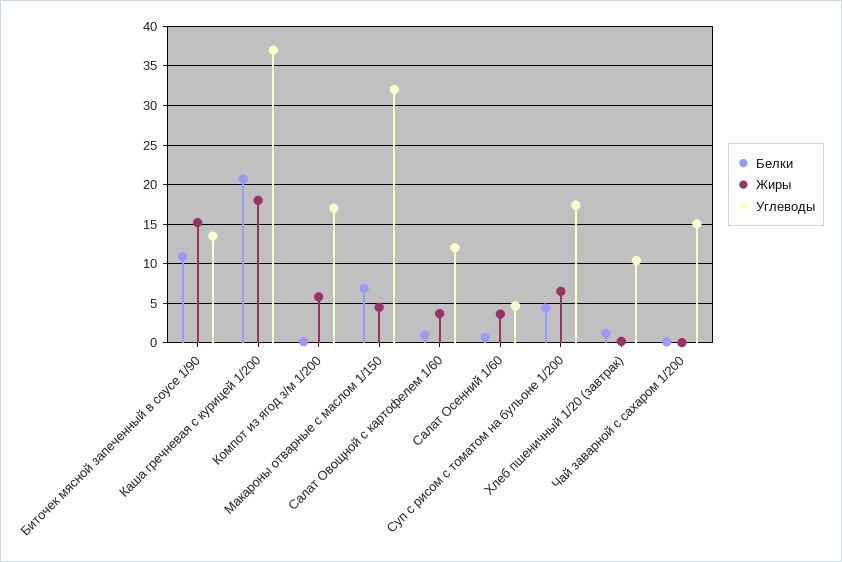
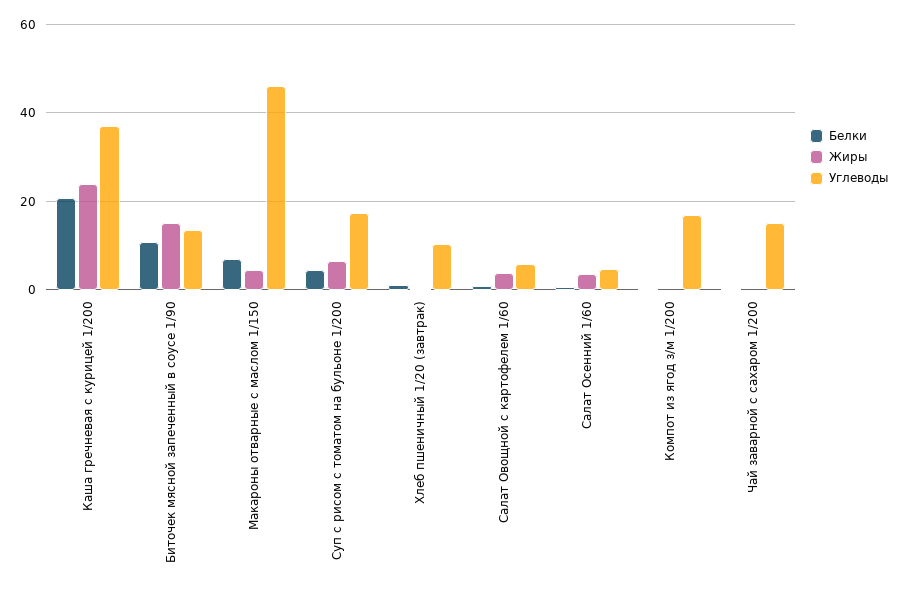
  {
    "Белки": {
      "Биточек мясной запеченный в соусе 1/90": 11,
      "Каша гречневая с курицей 1/200": 21,
      "Компот из ягод з/м 1/200": 0,
      "Макароны отварные с маслом 1/150": 7,
      "Салат Овощной с картофелем 1/60": 1,
      "Салат Осенний 1/60": 1,
      "Суп с рисом с томатом на бульоне 1/200": 4,
      "Хлеб пшеничный 1/20 (завтрак)": 1,
      "Чай заварной с сахаром 1/200": 0
    },
    "Жиры": {
      "Биточек мясной запеченный в соусе 1/90": 15,
-     "Каша гречневая с курицей 1/200": 18,
+     "Каша гречневая с курицей 1/200": 24,
-     "Компот из ягод з/м 1/200": 6,
+     "Компот из ягод з/м 1/200": 0,
      "Макароны отварные с маслом 1/150": 5,
      "Салат Овощной с картофелем 1/60": 4,
      "Салат Осенний 1/60": 4,
      "Суп с рисом с томатом на бульоне 1/200": 7,
      "Хлеб пшеничный 1/20 (завтрак)": 0,
      "Чай заварной с сахаром 1/200": 0
    },
    "Углеводы": {
      "Биточек мясной запеченный в соусе 1/90": 14,
      "Каша гречневая с курицей 1/200": 37,
      "Компот из ягод з/м 1/200": 17,
-     "Макароны отварные с маслом 1/150": 32,
+     "Макароны отварные с маслом 1/150": 46,
-     "Салат Овощной с картофелем 1/60": 12,
+     "Салат Овощной с картофелем 1/60": 6,
      "Салат Осенний 1/60": 5,
      "Суп с рисом с томатом на бульоне 1/200": 17,
      "Хлеб пшеничный 1/20 (завтрак)": 10,
      "Чай заварной с сахаром 1/200": 15
    }
  }

